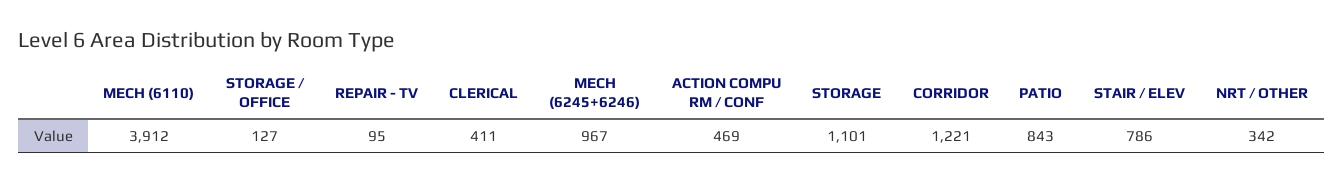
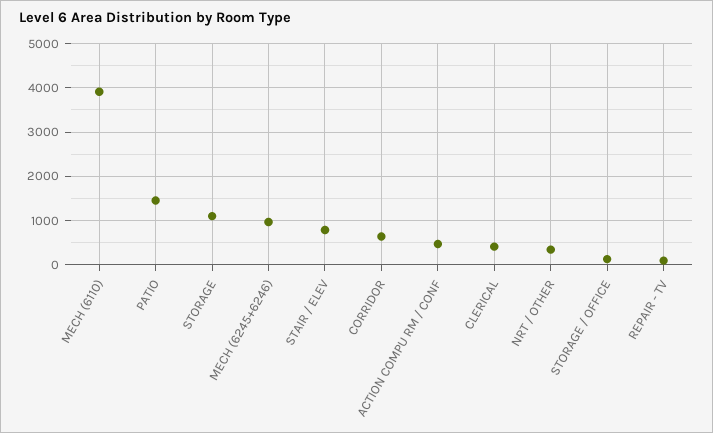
  {
    "MECH (6110)": 3912,
    "STORAGE / OFFICE": 127,
    "REPAIR - TV": 95,
    "CLERICAL": 411,
    "MECH (6245+6246)": 967,
    "ACTION COMPU RM / CONF": 469,
    "STORAGE": 1101,
-   "CORRIDOR": 1221,
+   "CORRIDOR": 600,
-   "PATIO": 843,
+   "PATIO": 1400,
    "STAIR / ELEV": 786,
    "NRT / OTHER": 342
  }

